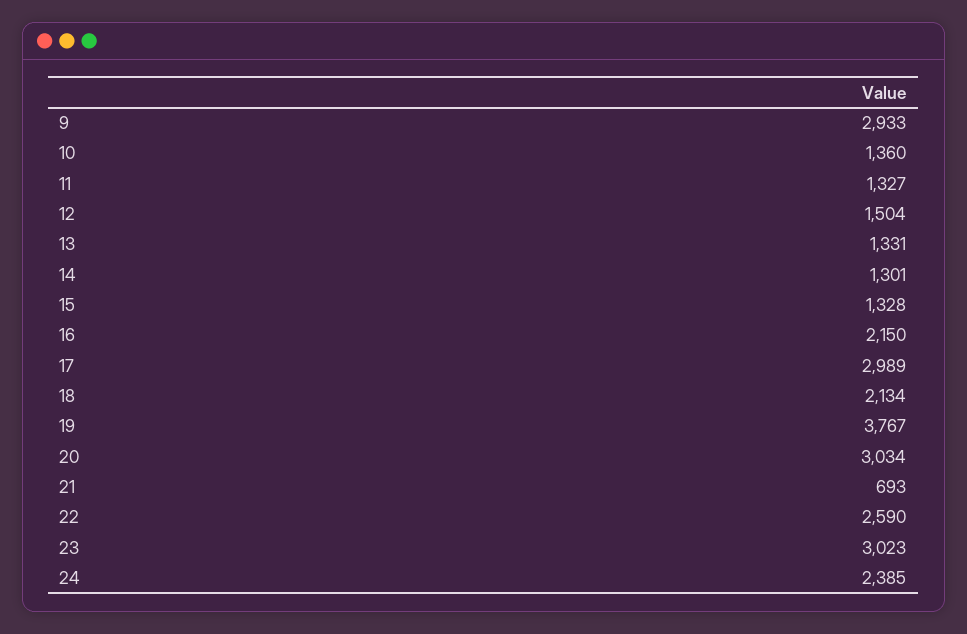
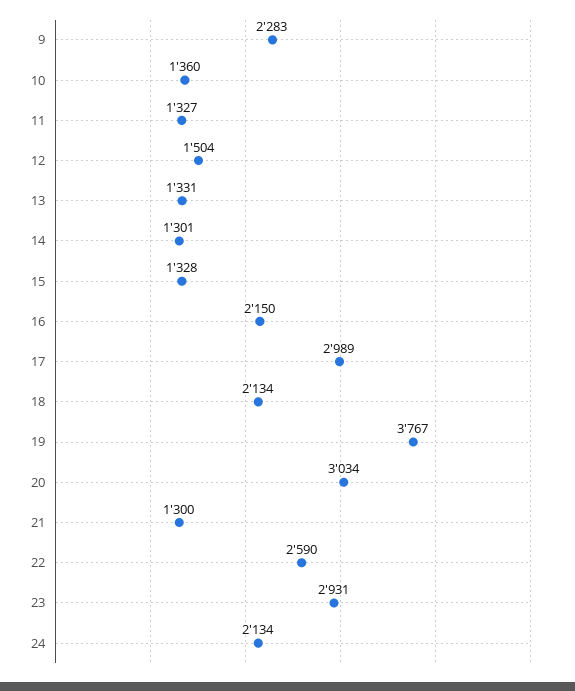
  {
-   "9": 2933,
+   "9": 2283,
    "10": 1360,
    "11": 1327,
    "12": 1504,
    "13": 1331,
    "14": 1301,
    "15": 1328,
    "16": 2150,
    "17": 2989,
    "18": 2134,
    "19": 3767,
    "20": 3034,
-   "21": 693,
+   "21": 1300,
    "22": 2590,
-   "23": 3023,
+   "23": 2931,
-   "24": 2385
+   "24": 2134
  }

